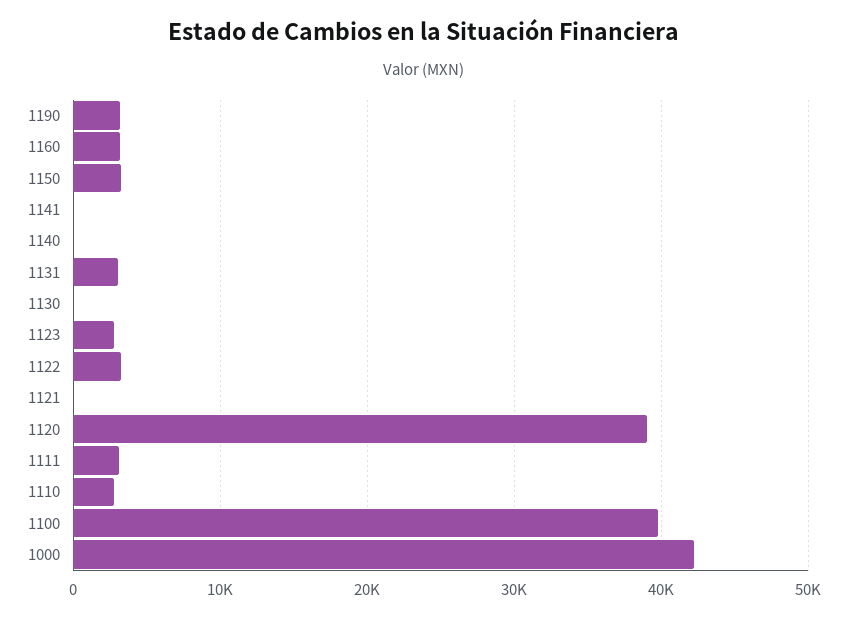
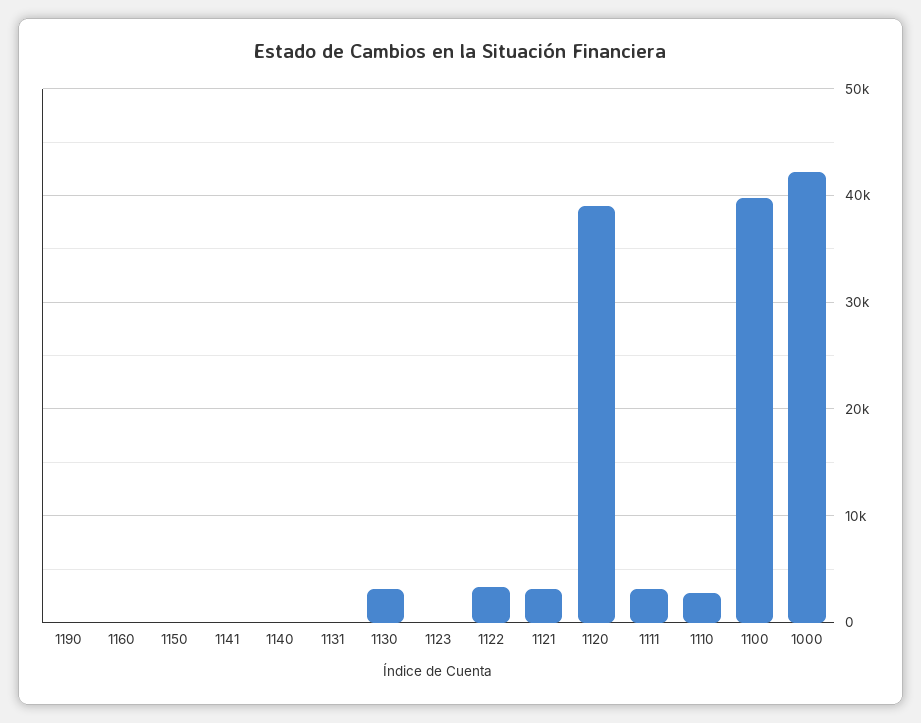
  {
-   "1190": 3000,
+   "1190": 0,
-   "1160": 3000,
+   "1160": 0,
-   "1150": 3000,
+   "1150": 0,
    "1141": 0,
    "1140": 0,
-   "1131": 3000,
+   "1131": 0,
-   "1130": 0,
+   "1130": 3000,
-   "1123": 3000,
+   "1123": 0,
    "1122": 3000,
-   "1121": 0,
+   "1121": 3000,
    "1120": 39000,
    "1111": 3000,
    "1110": 3000,
    "1100": 40000,
    "1000": 42000
  }

